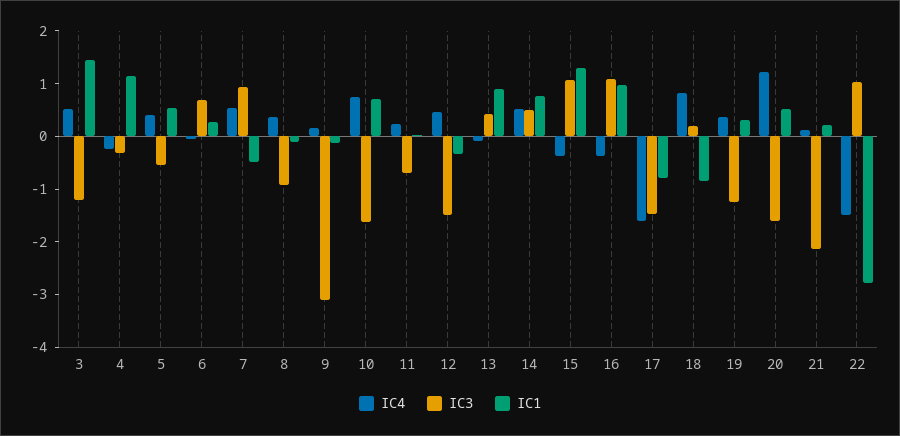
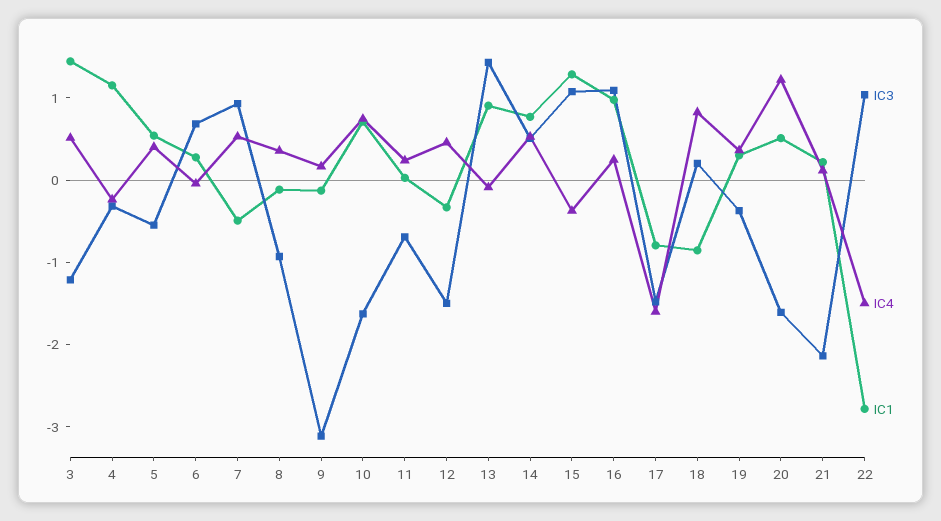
  {
    "IC4": {
      "3": 0.6,
      "4": -0.2,
      "5": 0.4,
      "6": 0,
      "7": 0.6,
      "8": 0.4,
      "9": 0.2,
      "10": 0.8,
      "11": 0.2,
      "12": 0.4,
      "13": 0,
      "14": 0.6,
      "15": -0.4,
-     "16": -0.4,
+     "16": 0.2,
      "17": -1.6,
      "18": 0.8,
      "19": 0.4,
      "20": 1.2,
      "21": 0.2,
      "22": -1.4
    },
    "IC3": {
      "3": -1.2,
      "4": -0.4,
      "5": -0.6,
      "6": 0.6,
      "7": 1,
      "8": -1,
      "9": -3.2,
      "10": -1.6,
      "11": -0.6,
      "12": -1.4,
-     "13": 0.4,
+     "13": 1.4,
      "14": 0.6,
      "15": 1,
      "16": 1,
      "17": -1.4,
      "18": 0.2,
-     "19": -1.2,
+     "19": -0.4,
      "20": -1.6,
      "21": -2.2,
      "22": 1
    },
    "IC1": {
      "3": 1.4,
      "4": 1.2,
      "5": 0.6,
      "6": 0.2,
      "7": -0.4,
      "8": -0.2,
      "9": -0.2,
      "10": 0.8,
      "11": 0,
      "12": -0.4,
      "13": 1,
      "14": 0.8,
      "15": 1.2,
      "16": 1,
      "17": -0.8,
      "18": -0.8,
      "19": 0.4,
      "20": 0.6,
      "21": 0.2,
      "22": -2.8
    }
  }

